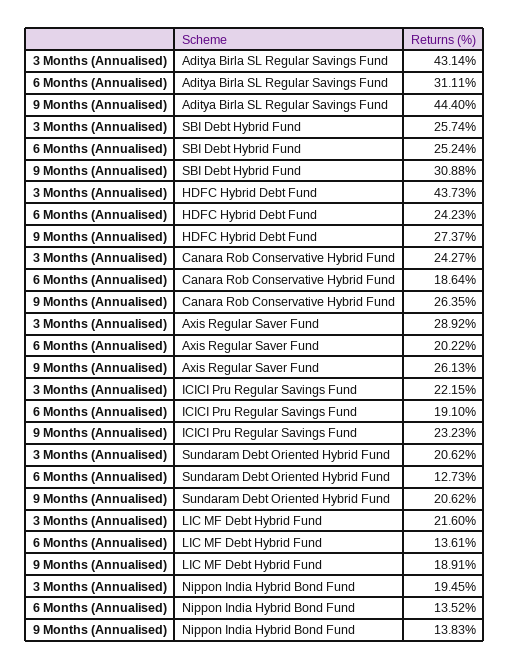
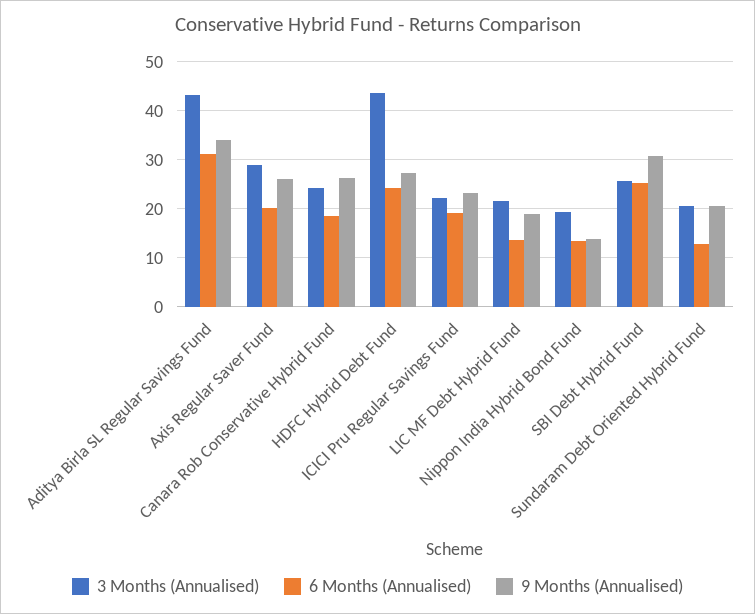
  {
    "3 Months (Annualised)": {
      "Aditya Birla SL Regular Savings Fund": 43.14,
      "SBI Debt Hybrid Fund": 25.74,
      "HDFC Hybrid Debt Fund": 43.73,
      "Canara Rob Conservative Hybrid Fund": 24.27,
      "Axis Regular Saver Fund": 28.92,
      "ICICI Pru Regular Savings Fund": 22.15,
      "Sundaram Debt Oriented Hybrid Fund": 20.62,
      "LIC MF Debt Hybrid Fund": 21.6,
      "Nippon India Hybrid Bond Fund": 19.45
    },
    "6 Months (Annualised)": {
      "Aditya Birla SL Regular Savings Fund": 31.11,
      "SBI Debt Hybrid Fund": 25.24,
      "HDFC Hybrid Debt Fund": 24.23,
      "Canara Rob Conservative Hybrid Fund": 18.64,
      "Axis Regular Saver Fund": 20.22,
      "ICICI Pru Regular Savings Fund": 19.1,
      "Sundaram Debt Oriented Hybrid Fund": 12.73,
      "LIC MF Debt Hybrid Fund": 13.61,
      "Nippon India Hybrid Bond Fund": 13.52
    },
    "9 Months (Annualised)": {
-     "Aditya Birla SL Regular Savings Fund": 44.4,
+     "Aditya Birla SL Regular Savings Fund": 34,
      "SBI Debt Hybrid Fund": 30.88,
      "HDFC Hybrid Debt Fund": 27.37,
      "Canara Rob Conservative Hybrid Fund": 26.35,
      "Axis Regular Saver Fund": 26.13,
      "ICICI Pru Regular Savings Fund": 23.23,
      "Sundaram Debt Oriented Hybrid Fund": 20.62,
      "LIC MF Debt Hybrid Fund": 18.91,
      "Nippon India Hybrid Bond Fund": 13.83
    }
  }

